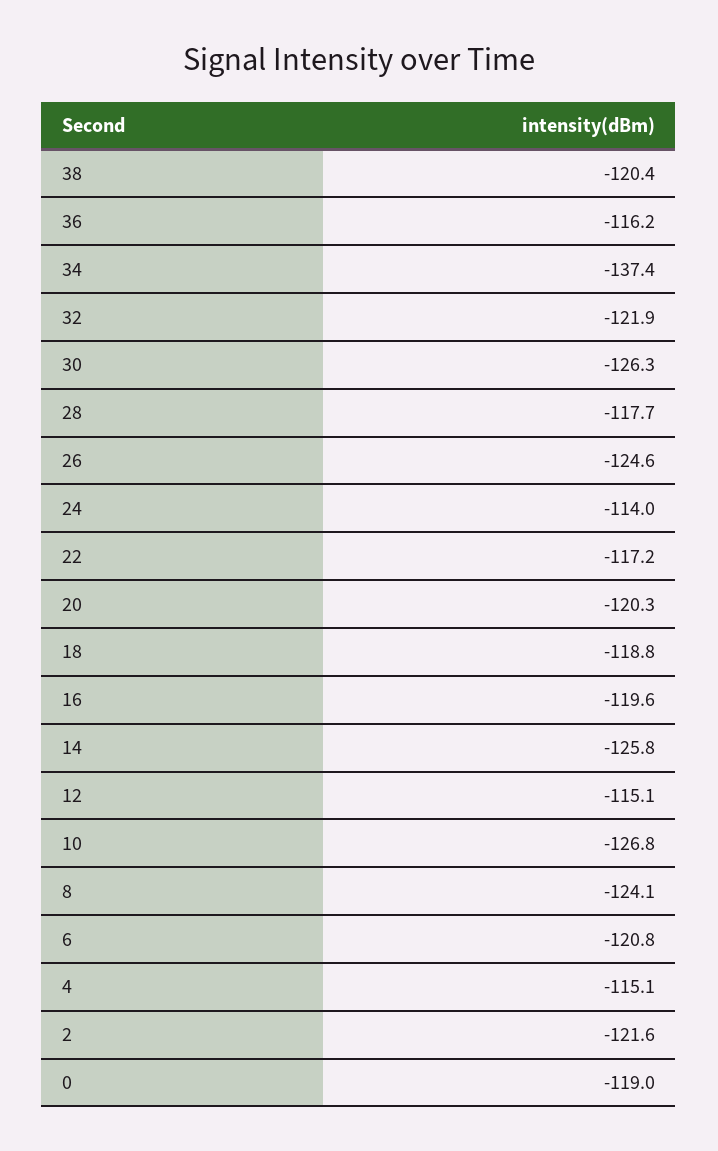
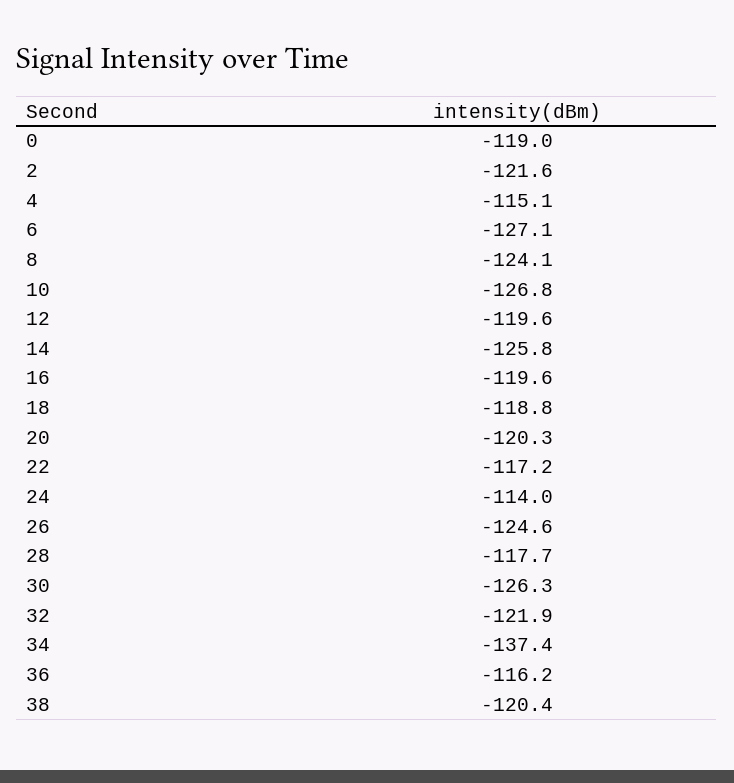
  {
    "38": -120.4,
    "36": -116.2,
    "34": -137.4,
    "32": -121.9,
    "30": -126.3,
    "28": -117.7,
    "26": -124.6,
    "24": -114,
    "22": -117.2,
    "20": -120.3,
    "18": -118.8,
    "16": -119.6,
    "14": -125.8,
-   "12": -115.1,
+   "12": -119.6,
    "10": -126.8,
    "8": -124.1,
-   "6": -120.8,
+   "6": -127.1,
    "4": -115.1,
    "2": -121.6,
    "0": -119
  }

